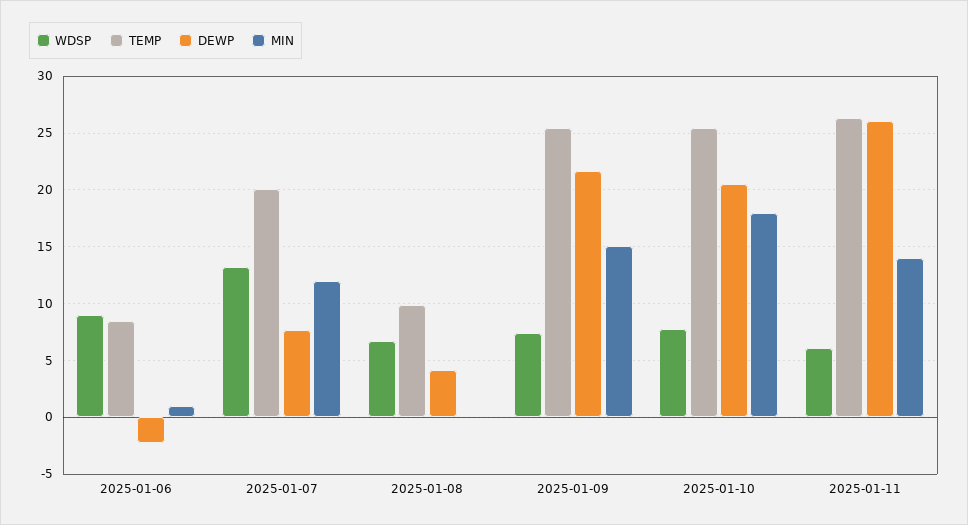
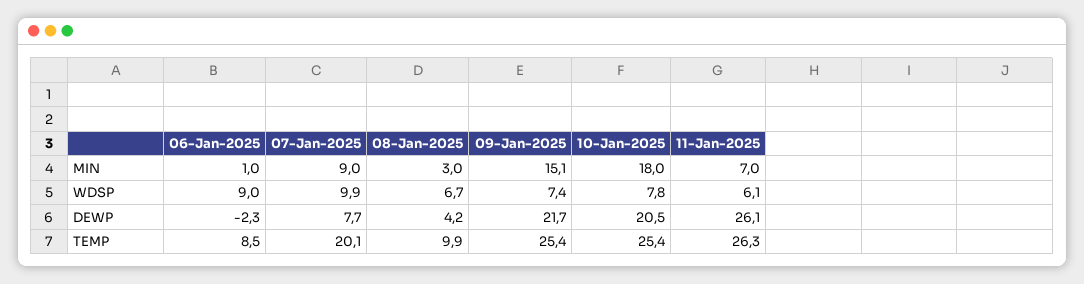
  {
    "WDSP": {
      "2025-01-06": 9,
-     "2025-01-07": 13,
+     "2025-01-07": 9.9,
      "2025-01-08": 6.7,
      "2025-01-09": 7.4,
      "2025-01-10": 7.8,
      "2025-01-11": 6.1
    },
    "TEMP": {
      "2025-01-06": 8.5,
      "2025-01-07": 20.1,
      "2025-01-08": 9.9,
      "2025-01-09": 25.4,
      "2025-01-10": 25.4,
      "2025-01-11": 26.3
    },
    "DEWP": {
      "2025-01-06": -2.3,
      "2025-01-07": 7.7,
      "2025-01-08": 4.2,
      "2025-01-09": 21.7,
      "2025-01-10": 20.5,
      "2025-01-11": 26.1
    },
    "MIN": {
      "2025-01-06": 1,
-     "2025-01-07": 12,
+     "2025-01-07": 9,
-     "2025-01-08": 0,
+     "2025-01-08": 3,
      "2025-01-09": 15.1,
      "2025-01-10": 18,
-     "2025-01-11": 14
+     "2025-01-11": 7
    }
  }

